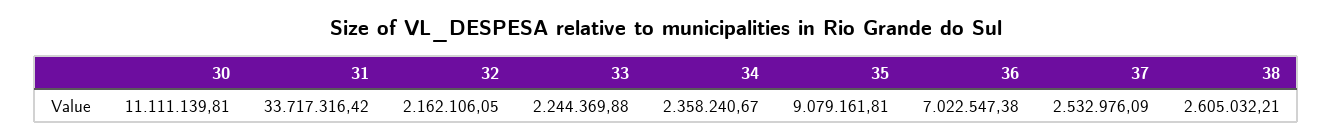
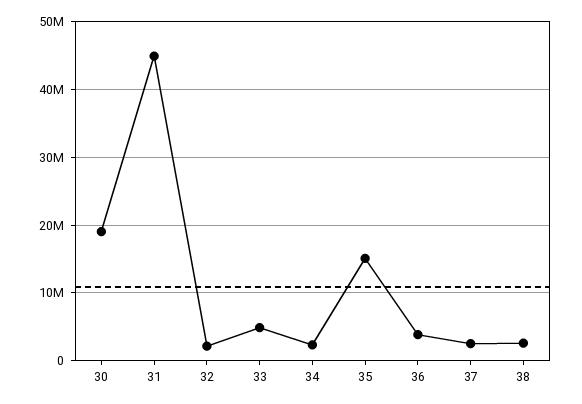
  {
-   "30": 11111139.81,
+   "30": 19000000,
-   "31": 33717316.42,
+   "31": 45000000,
    "32": 2162106.05,
-   "33": 2244369.88,
+   "33": 5000000,
    "34": 2358240.67,
-   "35": 9079161.81,
+   "35": 15000000,
-   "36": 7022547.38,
+   "36": 4000000,
    "37": 2532976.09,
    "38": 2605032.21
  }

